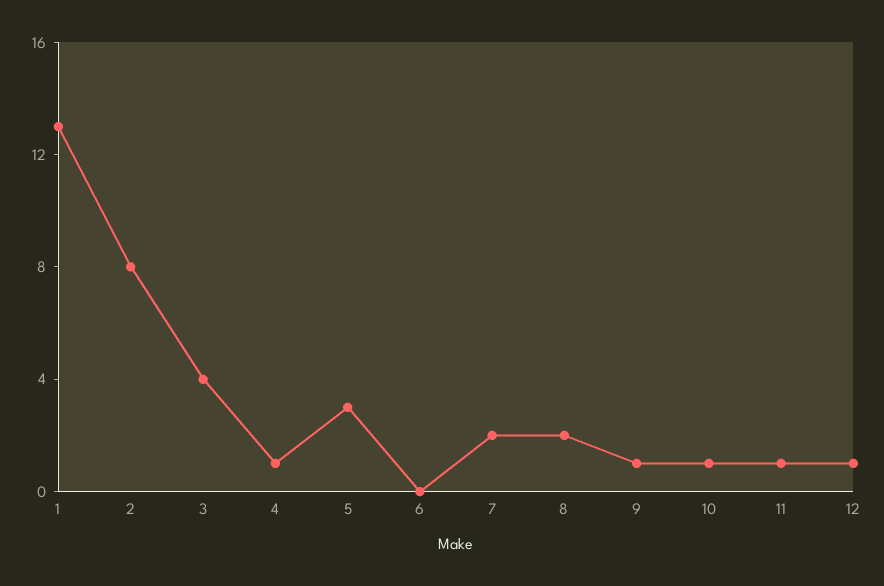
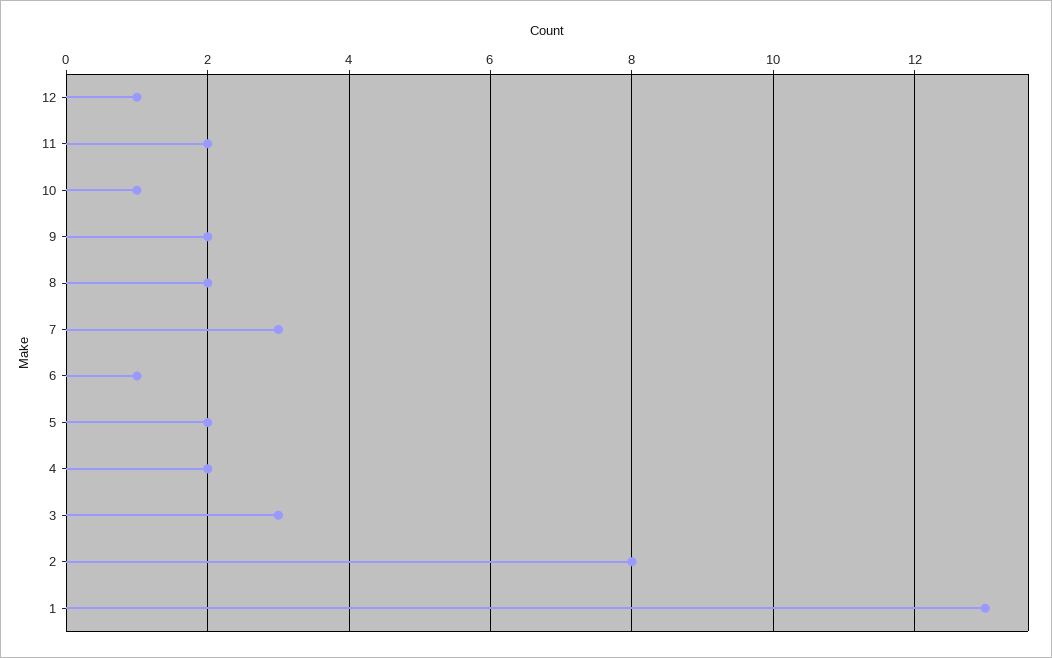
  {
    "1": 13,
    "2": 8,
-   "3": 4,
+   "3": 3,
-   "4": 1,
+   "4": 2,
-   "5": 3,
+   "5": 2,
-   "6": 0,
+   "6": 1,
-   "7": 2,
+   "7": 3,
    "8": 2,
-   "9": 1,
+   "9": 2,
    "10": 1,
-   "11": 1,
+   "11": 2,
    "12": 1
  }

